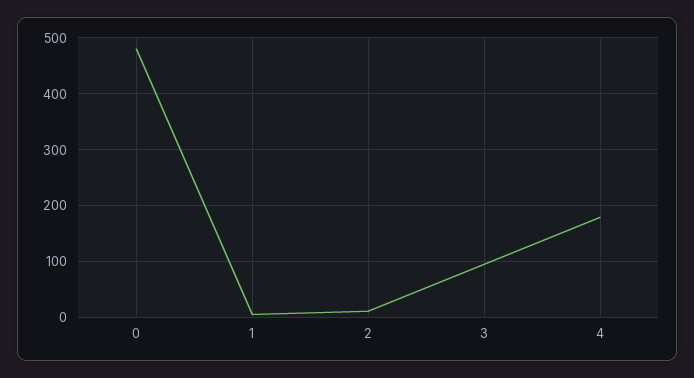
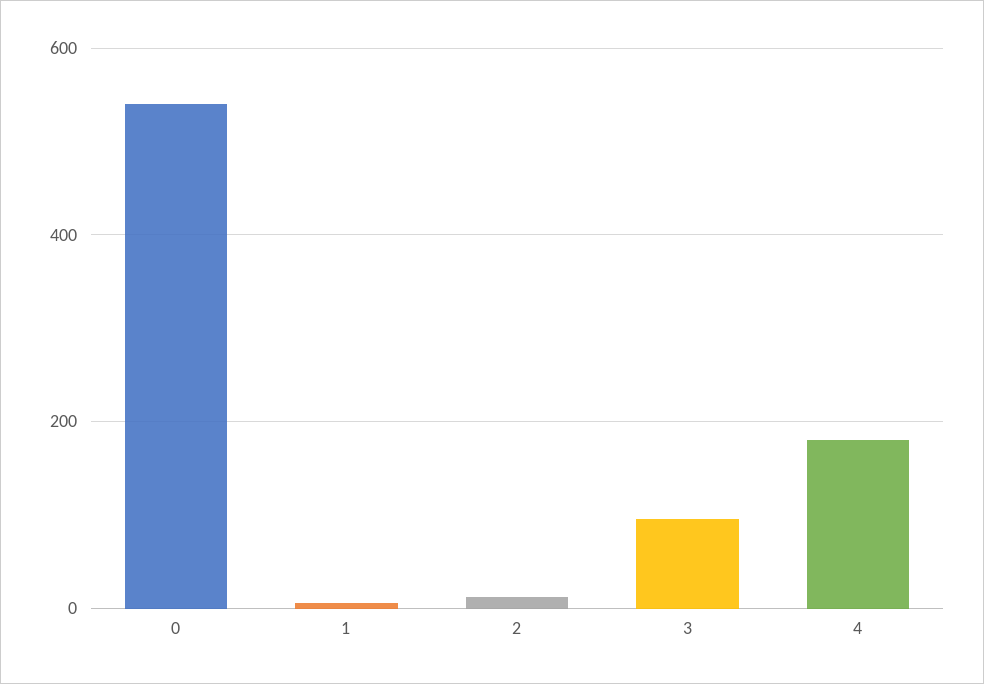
  {
-   "0": 480,
+   "0": 540,
    "1": 0,
    "2": 20,
    "3": 100,
    "4": 180
  }

